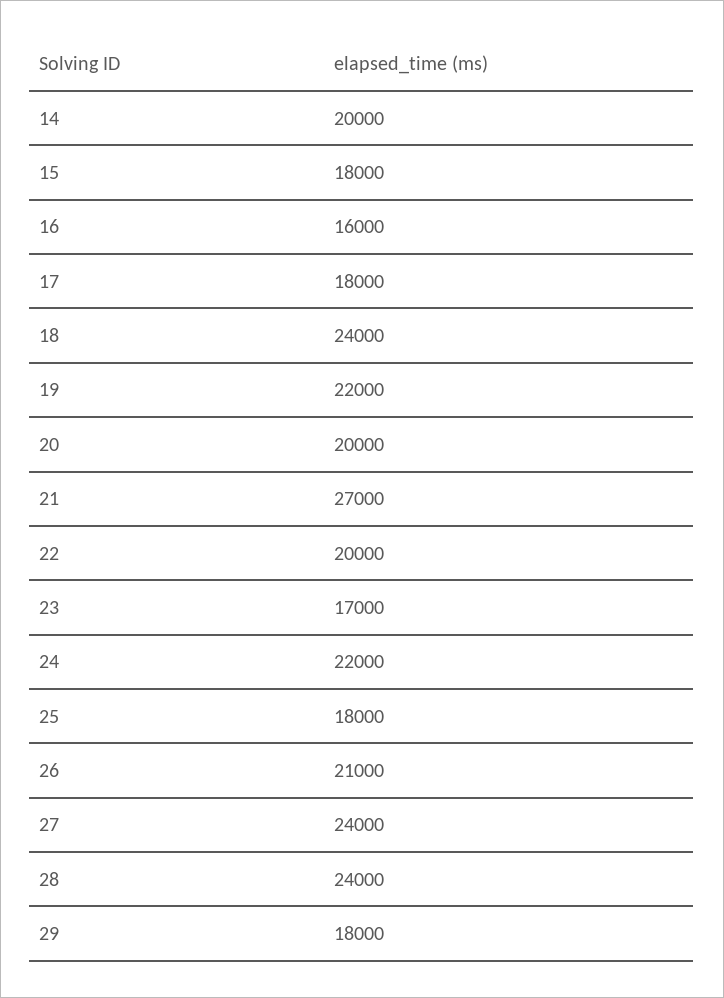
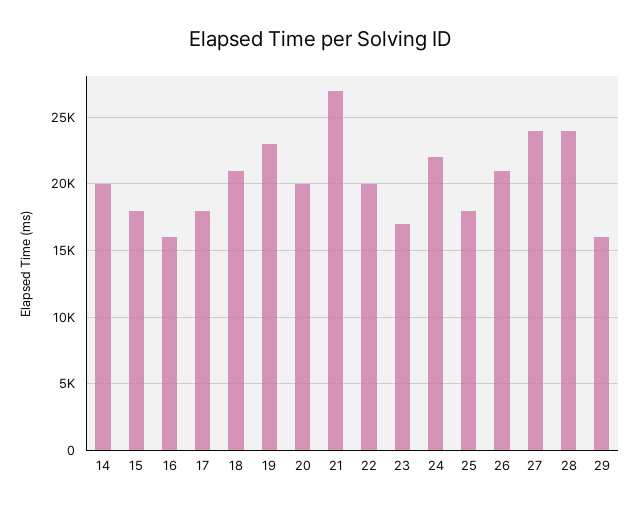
  {
    "14": 20000,
    "15": 18000,
    "16": 16000,
    "17": 18000,
-   "18": 24000,
+   "18": 21000,
-   "19": 22000,
+   "19": 23000,
    "20": 20000,
    "21": 27000,
    "22": 20000,
    "23": 17000,
    "24": 22000,
    "25": 18000,
    "26": 21000,
    "27": 24000,
    "28": 24000,
-   "29": 18000
+   "29": 16000
  }

